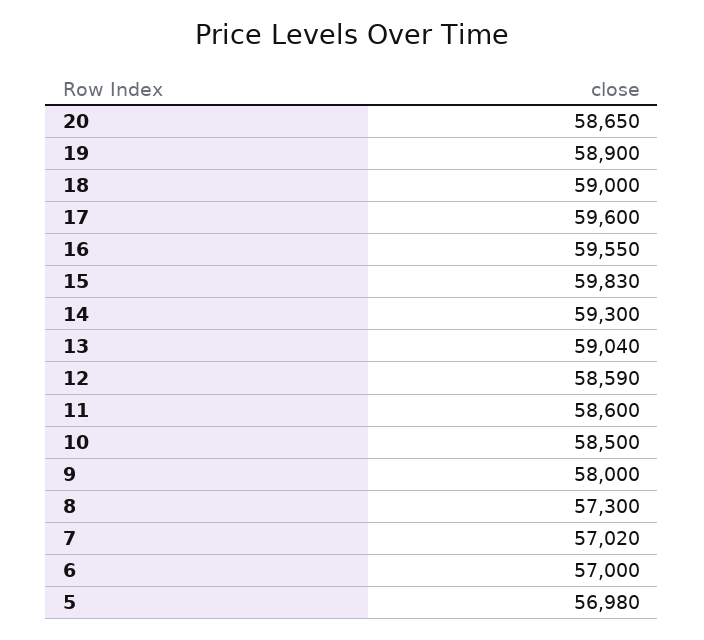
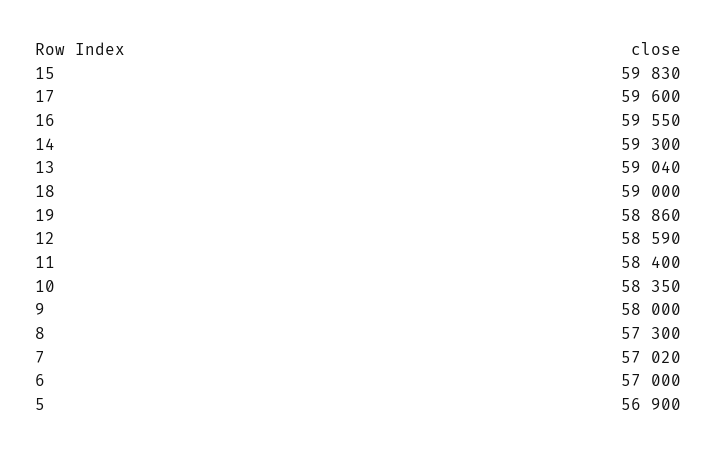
  {
-   "20": 58650,
-   "19": 58900,
+   "19": 58860,
    "18": 59000,
    "17": 59600,
    "16": 59550,
    "15": 59830,
    "14": 59300,
    "13": 59040,
    "12": 58590,
-   "11": 58600,
+   "11": 58400,
-   "10": 58500,
+   "10": 58350,
    "9": 58000,
    "8": 57300,
    "7": 57020,
    "6": 57000,
-   "5": 56980
+   "5": 56900
  }

